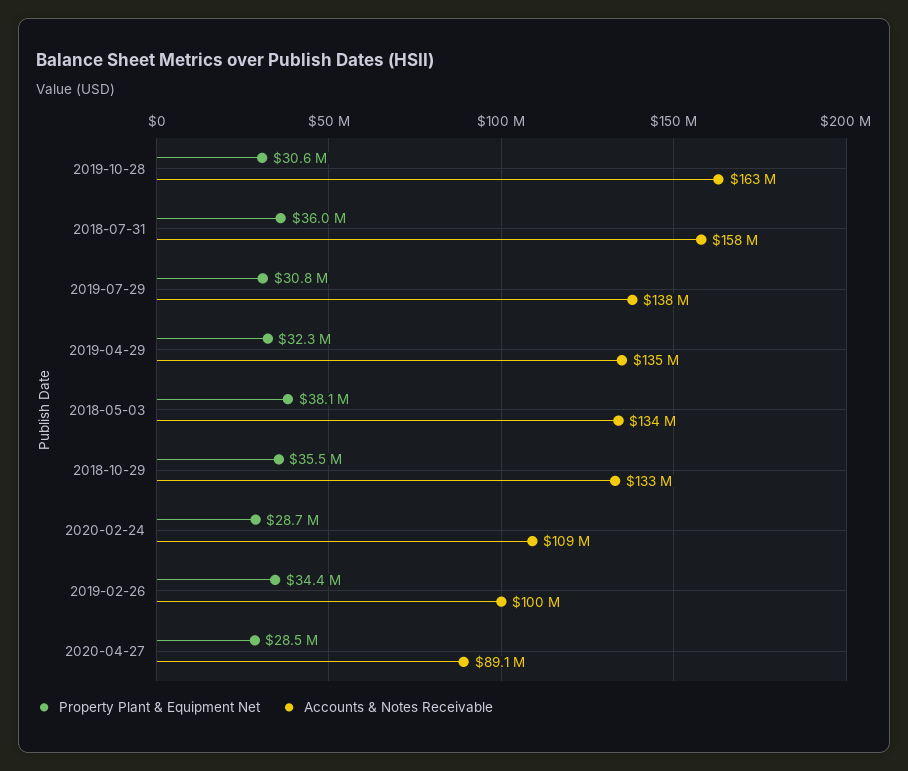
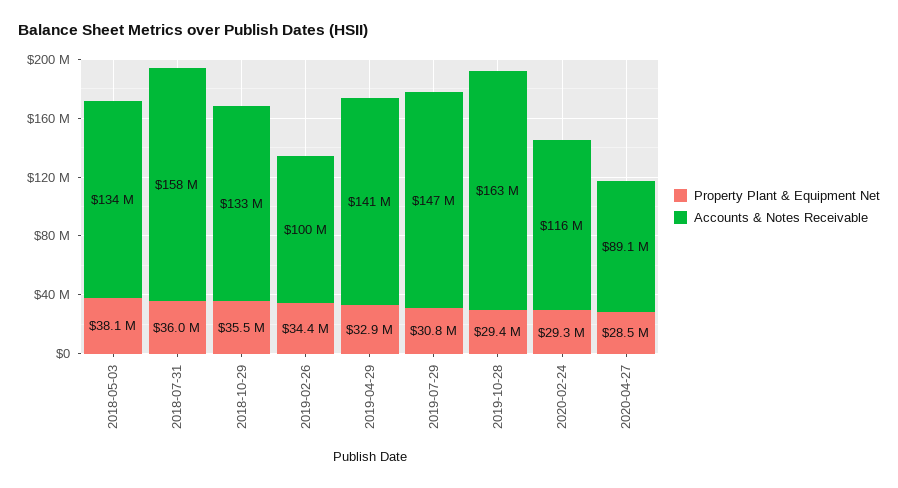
  {
    "Property Plant & Equipment Net": {
-     "2019-10-28": 30600000,
+     "2019-10-28": 29400000,
      "2018-07-31": 36000000,
      "2019-07-29": 30800000,
-     "2019-04-29": 32300000,
+     "2019-04-29": 32900000,
      "2018-05-03": 38100000,
      "2018-10-29": 35500000,
-     "2020-02-24": 28700000,
+     "2020-02-24": 29300000,
      "2019-02-26": 34400000,
      "2020-04-27": 28500000
    },
    "Accounts & Notes Receivable": {
      "2019-10-28": 163000000,
      "2018-07-31": 158000000,
-     "2019-07-29": 138000000,
+     "2019-07-29": 147000000,
-     "2019-04-29": 135000000,
+     "2019-04-29": 141000000,
      "2018-05-03": 134000000,
      "2018-10-29": 133000000,
-     "2020-02-24": 109000000,
+     "2020-02-24": 116000000,
      "2019-02-26": 100000000,
      "2020-04-27": 89100000
    }
  }

